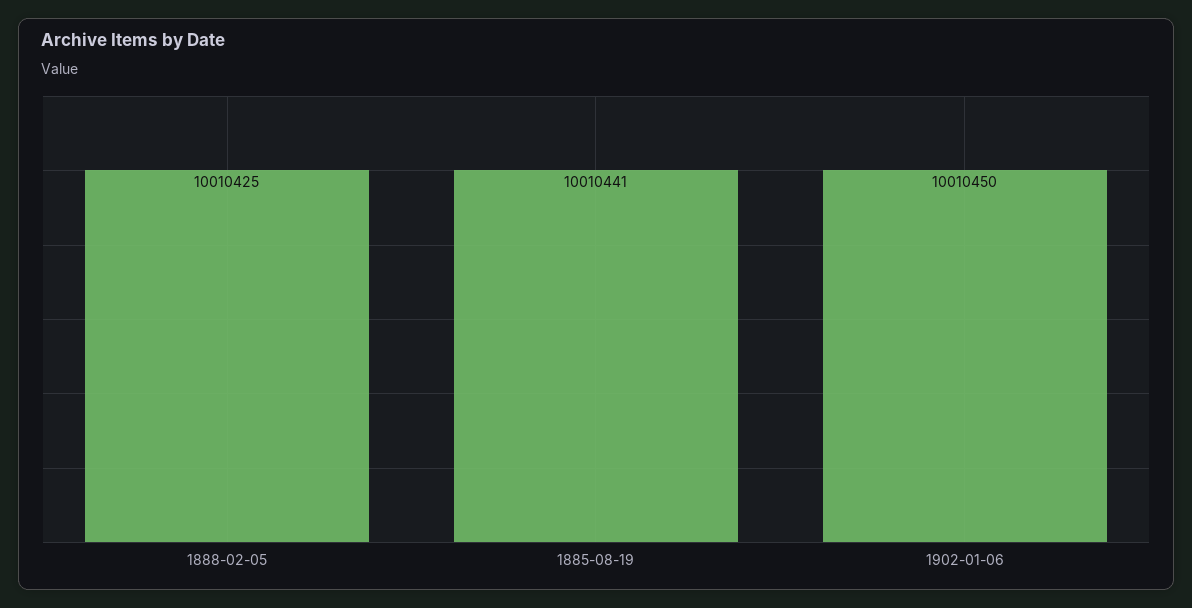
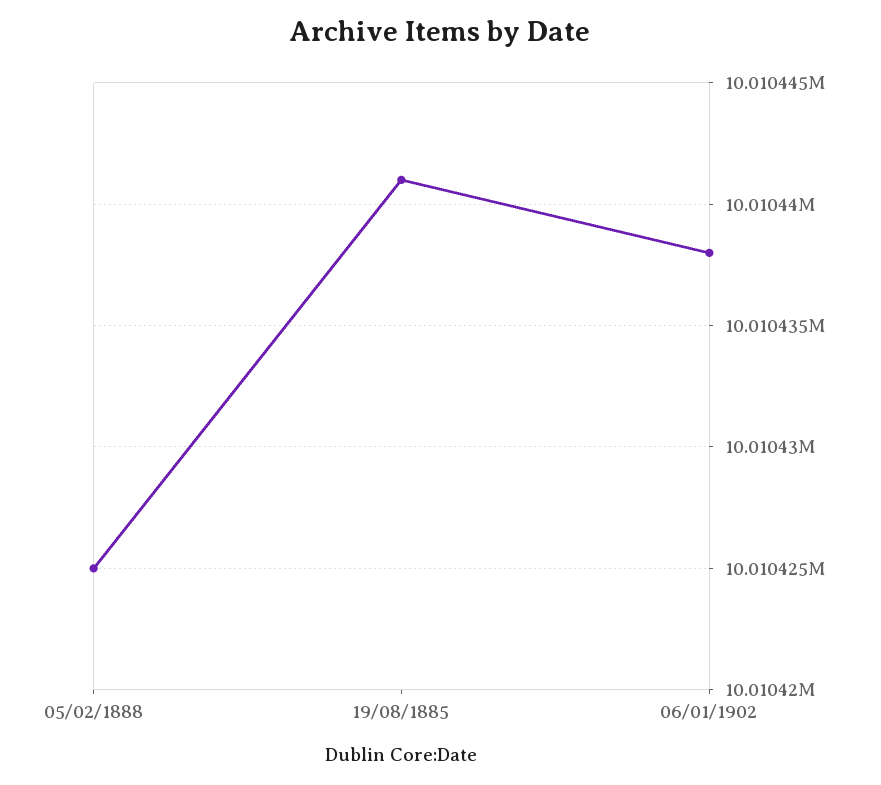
  {
    "1888-02-05": 10010425,
    "1885-08-19": 10010441,
-   "1902-01-06": 10010450
+   "1902-01-06": 10010438
  }

